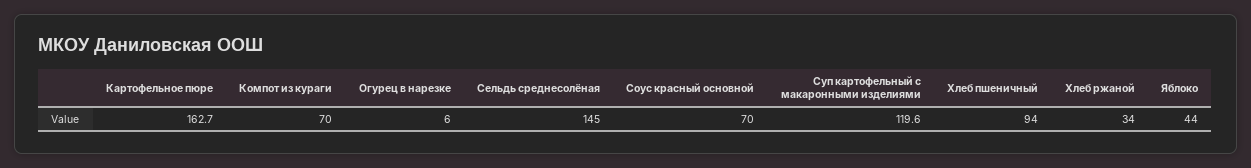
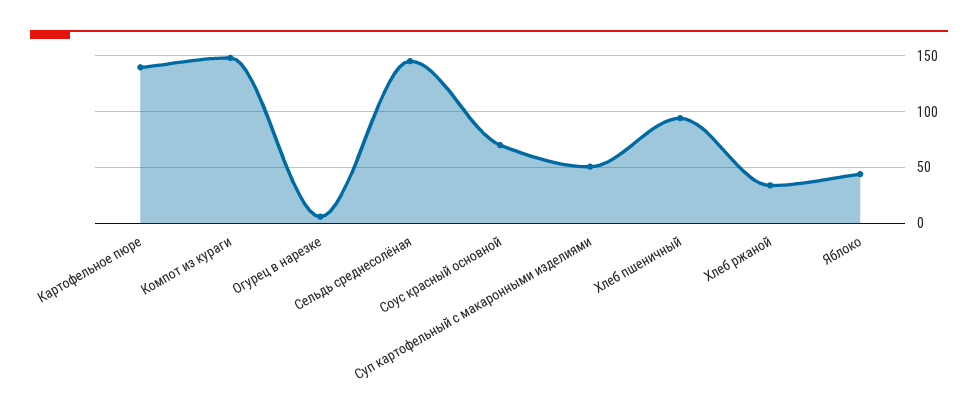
  {
-   "Картофельное пюре": 162.7,
+   "Картофельное пюре": 140,
-   "Компот из кураги": 70,
+   "Компот из кураги": 150,
    "Огурец в нарезке": 6,
    "Сельдь среднесолёная": 145,
    "Соус красный основной": 70,
-   "Суп картофельный с макаронными изделиями": 119.6,
+   "Суп картофельный с макаронными изделиями": 50,
    "Хлеб пшеничный": 94,
    "Хлеб ржаной": 34,
    "Яблоко": 44
  }

